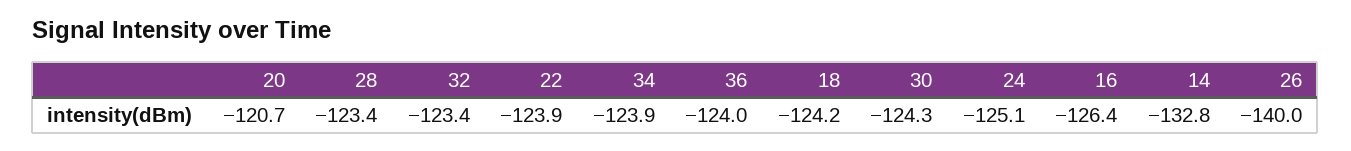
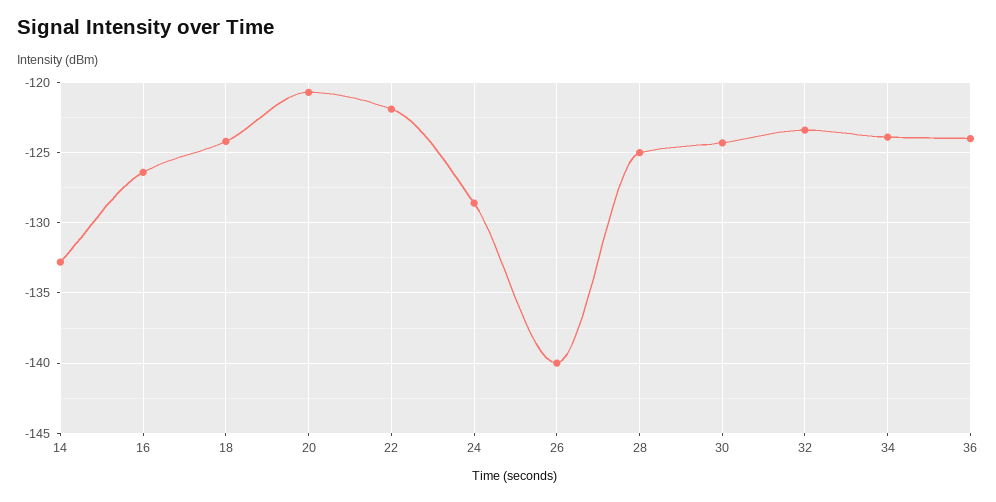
  {
    "20": -120.7,
-   "28": -123.4,
+   "28": -125,
    "32": -123.4,
-   "22": -123.9,
+   "22": -122,
    "34": -123.9,
    "36": -124,
    "18": -124.2,
    "30": -124.3,
-   "24": -125.1,
+   "24": -128.5,
    "16": -126.4,
    "14": -132.8,
    "26": -140
  }

